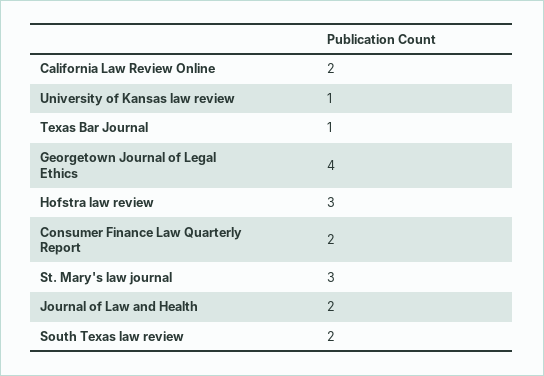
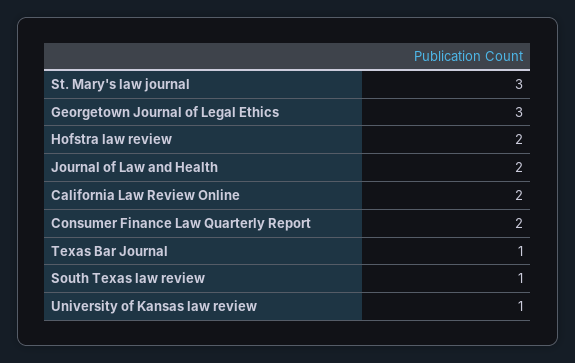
  {
    "California Law Review Online": 2,
    "University of Kansas law review": 1,
    "Texas Bar Journal": 1,
-   "Georgetown Journal of Legal Ethics": 4,
+   "Georgetown Journal of Legal Ethics": 3,
-   "Hofstra law review": 3,
+   "Hofstra law review": 2,
    "Consumer Finance Law Quarterly Report": 2,
    "St. Mary's law journal": 3,
    "Journal of Law and Health": 2,
-   "South Texas law review": 2
+   "South Texas law review": 1
  }

